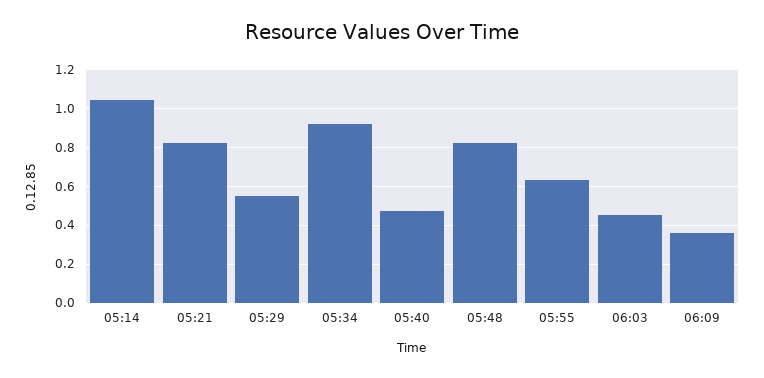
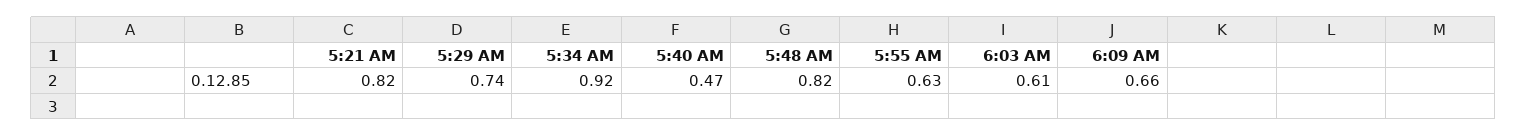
  {
-   "05:14": 1.05,
    "05:21": 0.82,
-   "05:29": 0.55,
+   "05:29": 0.74,
    "05:34": 0.92,
    "05:40": 0.47,
    "05:48": 0.82,
    "05:55": 0.63,
-   "06:03": 0.45,
+   "06:03": 0.61,
-   "06:09": 0.35
+   "06:09": 0.66
  }

